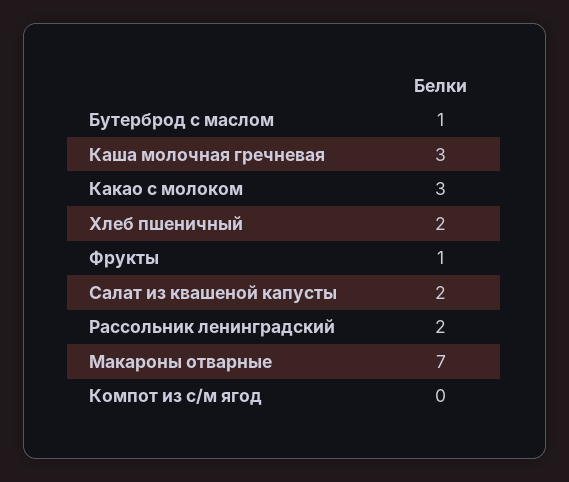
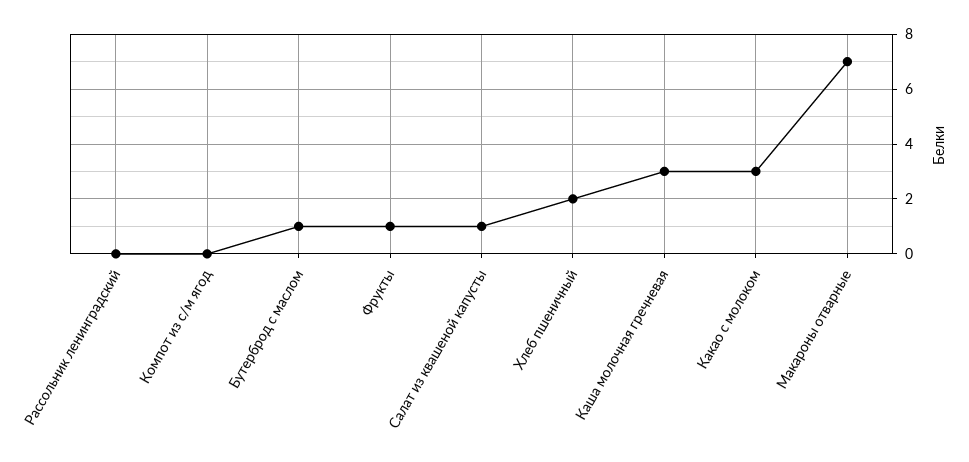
  {
    "Бутерброд с маслом": 1,
    "Каша молочная гречневая": 3,
    "Какао с молоком": 3,
    "Хлеб пшеничный": 2,
    "Фрукты": 1,
-   "Салат из квашеной капусты": 2,
+   "Салат из квашеной капусты": 1,
-   "Рассольник ленинградский": 2,
+   "Рассольник ленинградский": 0,
    "Макароны отварные": 7,
    "Компот из с/м ягод": 0
  }

